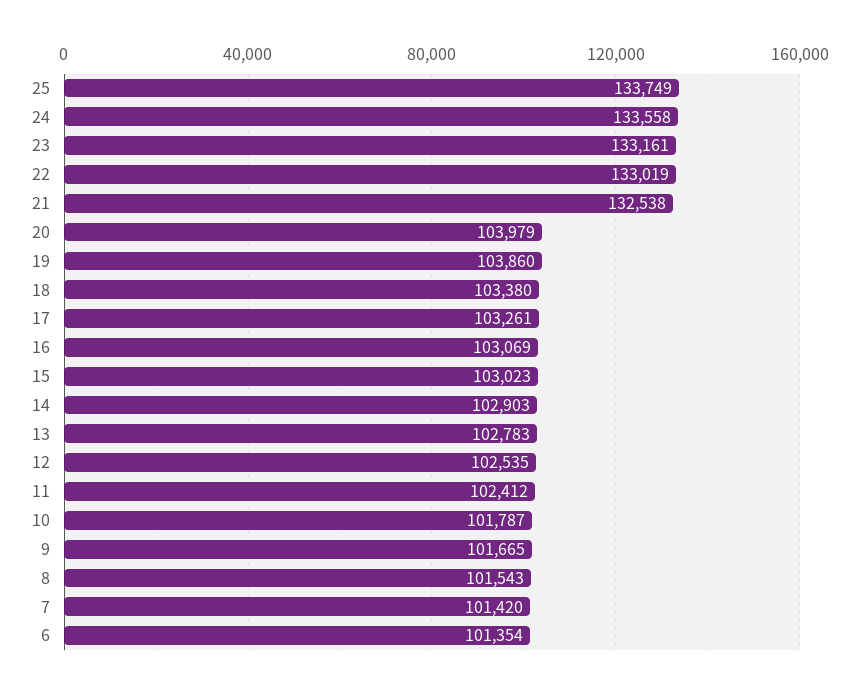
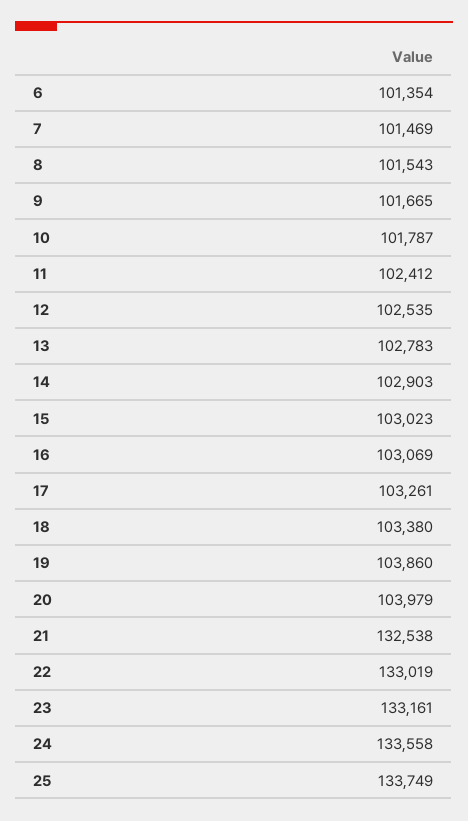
  {
    "25": 133749,
    "24": 133558,
    "23": 133161,
    "22": 133019,
    "21": 132538,
    "20": 103979,
    "19": 103860,
    "18": 103380,
    "17": 103261,
    "16": 103069,
    "15": 103023,
    "14": 102903,
    "13": 102783,
    "12": 102535,
    "11": 102412,
    "10": 101787,
    "9": 101665,
    "8": 101543,
-   "7": 101420,
+   "7": 101469,
    "6": 101354
  }

